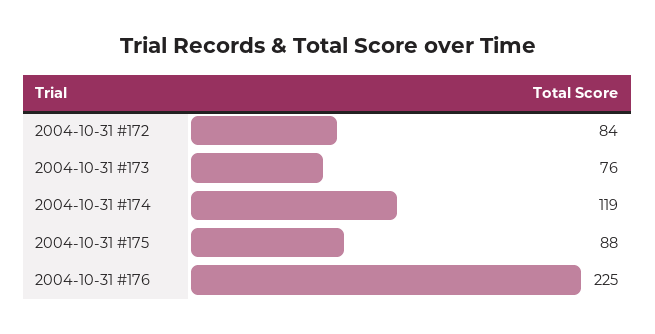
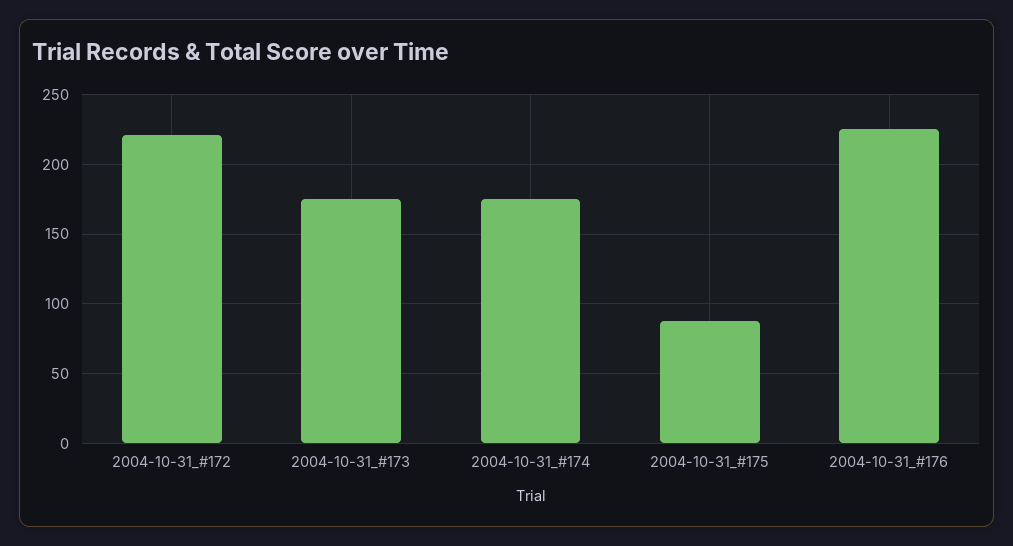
  {
-   "2004-10-31 #172": 84,
+   "2004-10-31 #172": 220,
-   "2004-10-31 #173": 76,
+   "2004-10-31 #173": 175,
-   "2004-10-31 #174": 119,
+   "2004-10-31 #174": 175,
    "2004-10-31 #175": 88,
    "2004-10-31 #176": 225
  }

